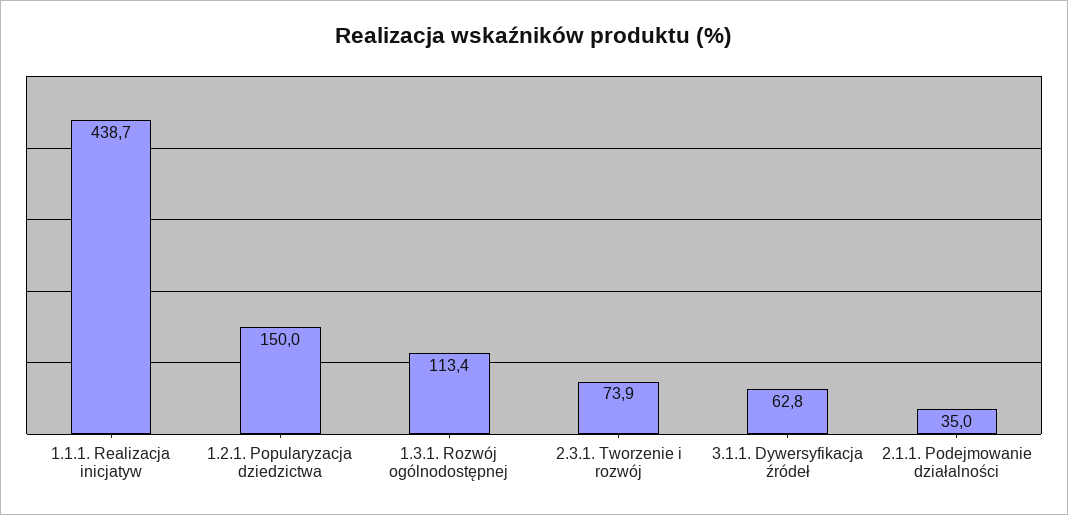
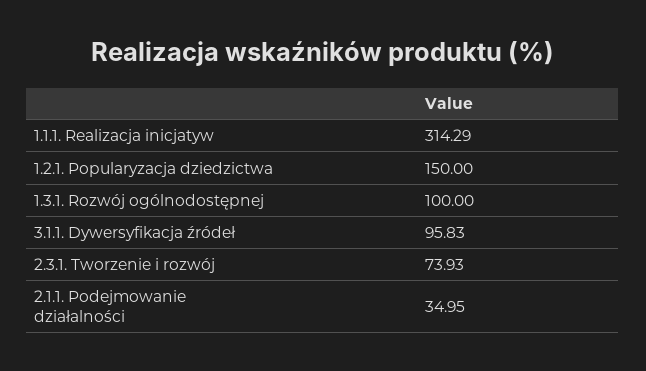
  {
-   "1.1.1. Realizacja inicjatyw": 438.7,
+   "1.1.1. Realizacja inicjatyw": 314.29,
    "1.2.1. Popularyzacja dziedzictwa": 150,
-   "1.3.1. Rozwój ogólnodostępnej": 113.4,
+   "1.3.1. Rozwój ogólnodostępnej": 100,
    "2.3.1. Tworzenie i rozwój": 73.93,
-   "3.1.1. Dywersyfikacja źródeł": 62.8,
+   "3.1.1. Dywersyfikacja źródeł": 95.83,
    "2.1.1. Podejmowanie działalności": 34.95
  }

